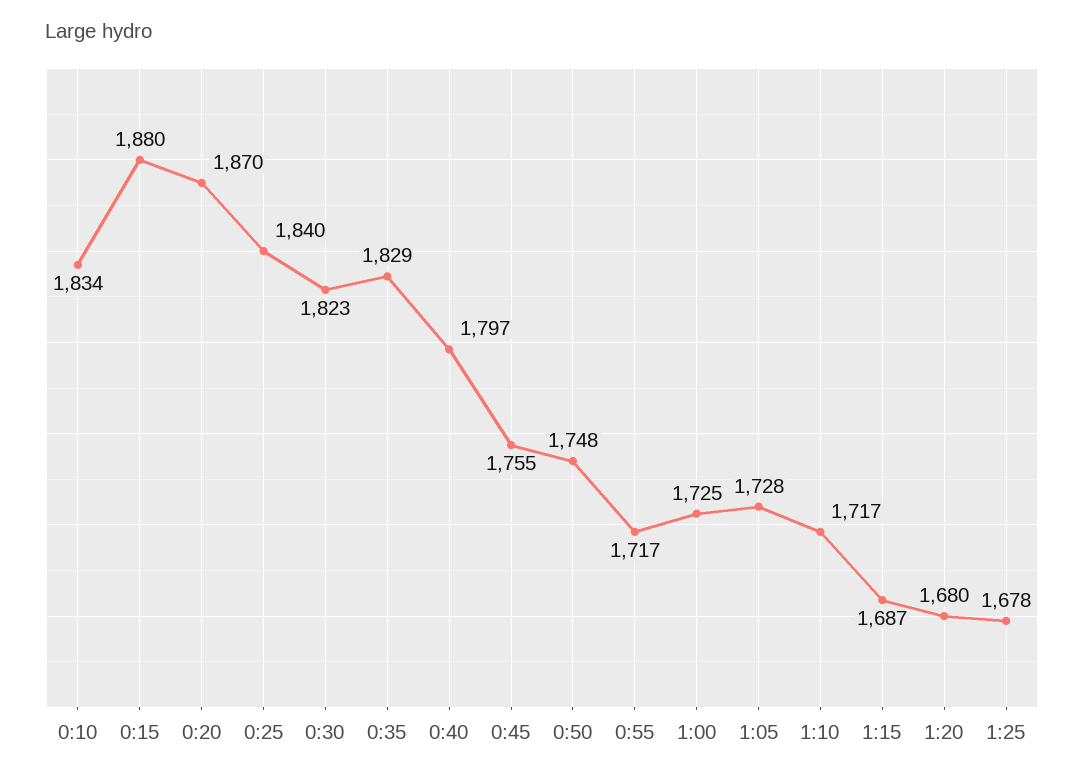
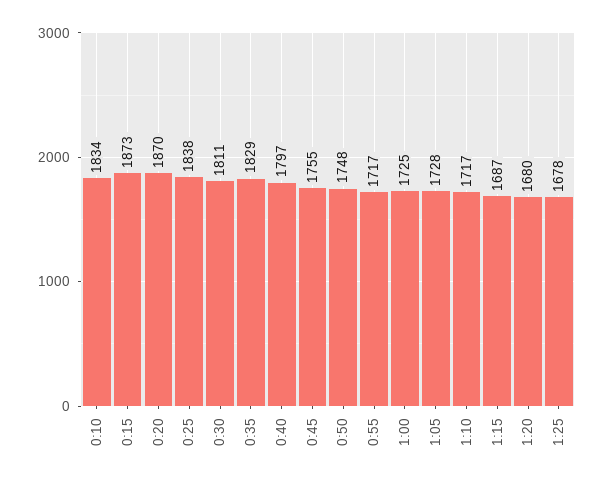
  {
    "0:10": 1834,
-   "0:15": 1880,
+   "0:15": 1873,
    "0:20": 1870,
-   "0:25": 1840,
+   "0:25": 1838,
-   "0:30": 1823,
+   "0:30": 1811,
    "0:35": 1829,
    "0:40": 1797,
    "0:45": 1755,
    "0:50": 1748,
    "0:55": 1717,
    "1:00": 1725,
    "1:05": 1728,
    "1:10": 1717,
    "1:15": 1687,
    "1:20": 1680,
    "1:25": 1678
  }

